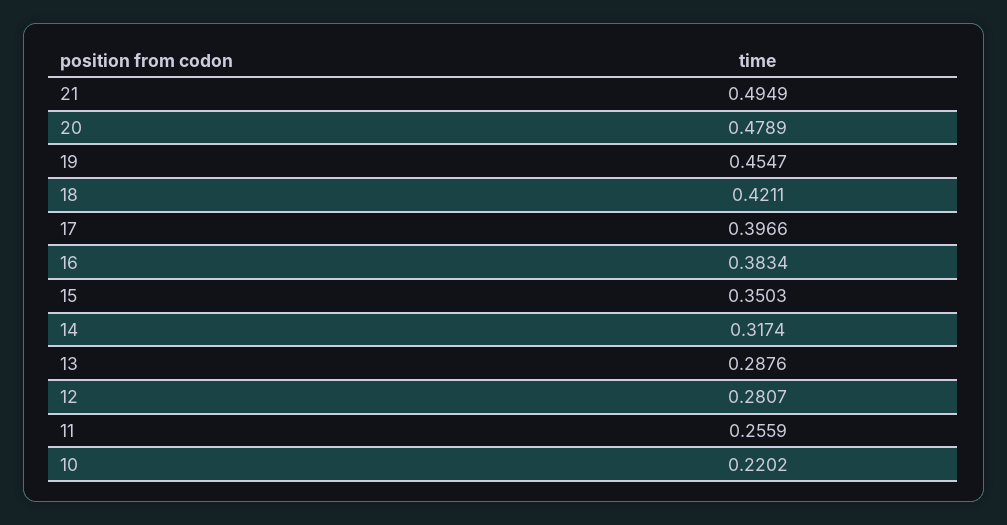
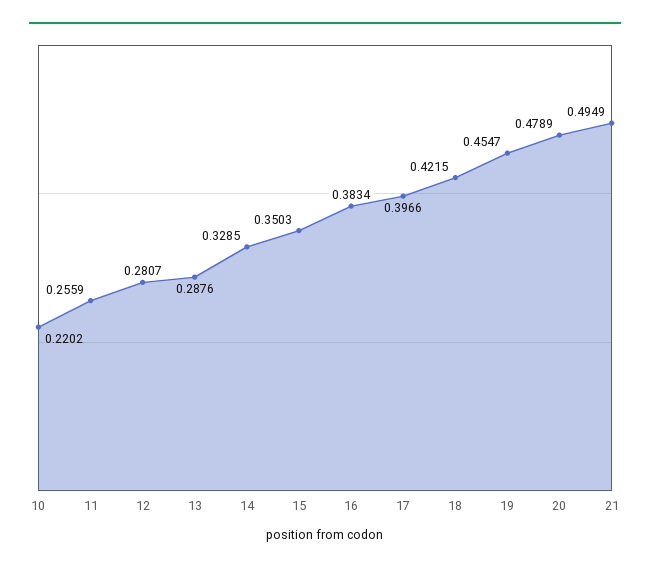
  {
    "21": 0.4949,
    "20": 0.4789,
    "19": 0.4547,
-   "18": 0.4211,
+   "18": 0.4215,
    "17": 0.3966,
    "16": 0.3834,
    "15": 0.3503,
-   "14": 0.3174,
+   "14": 0.3285,
    "13": 0.2876,
    "12": 0.2807,
    "11": 0.2559,
    "10": 0.2202
  }

